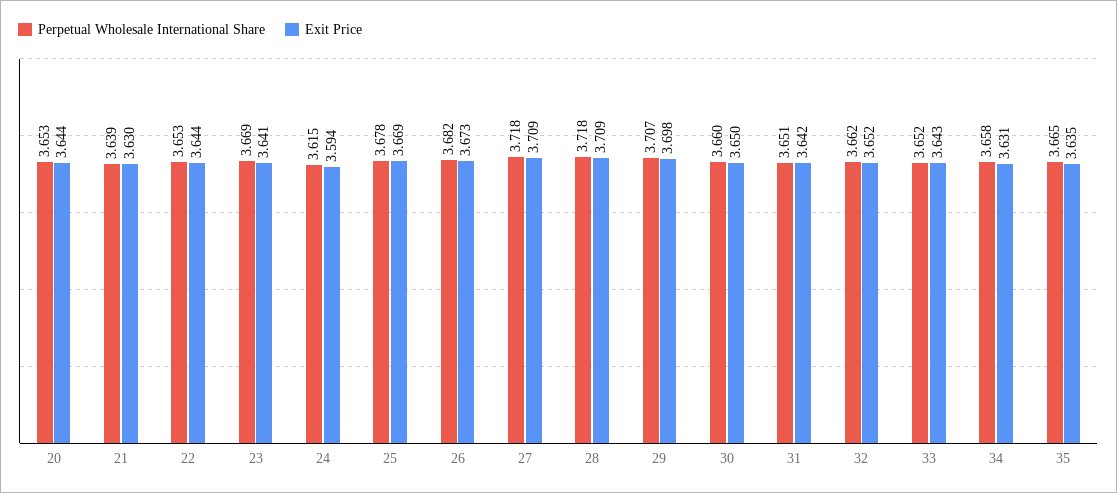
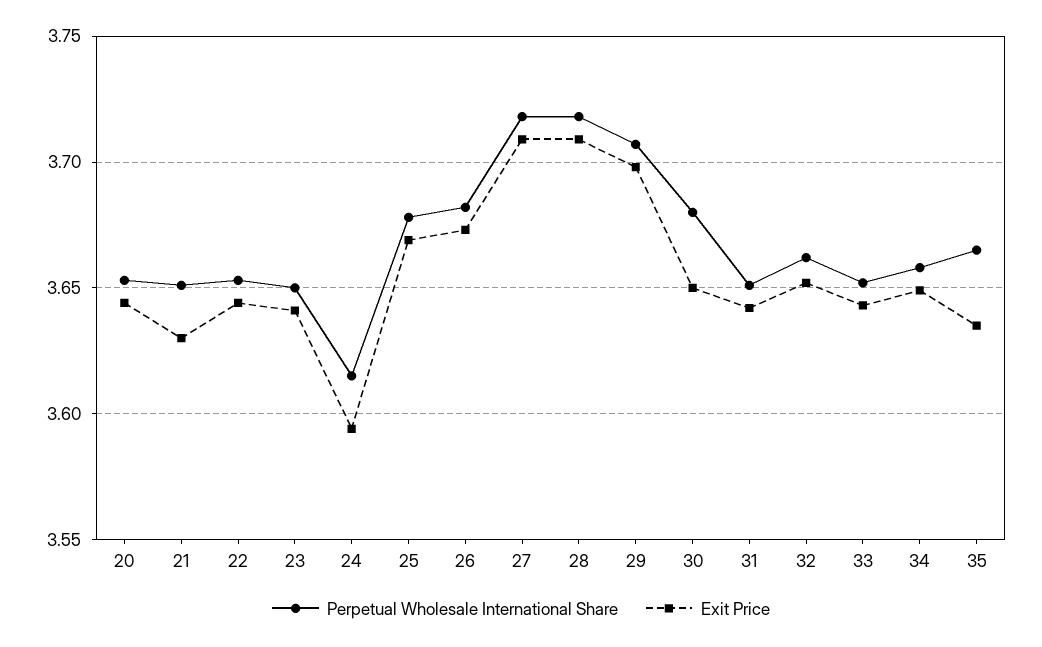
  {
    "Perpetual Wholesale International Share": {
      "20": 3.653,
-     "21": 3.639,
+     "21": 3.65,
      "22": 3.653,
-     "23": 3.669,
+     "23": 3.65,
      "24": 3.615,
      "25": 3.678,
      "26": 3.682,
      "27": 3.718,
      "28": 3.718,
      "29": 3.707,
-     "30": 3.66,
+     "30": 3.68,
      "31": 3.651,
      "32": 3.662,
      "33": 3.652,
      "34": 3.658,
      "35": 3.665
    },
    "Exit Price": {
      "20": 3.644,
      "21": 3.63,
      "22": 3.644,
      "23": 3.641,
      "24": 3.594,
      "25": 3.669,
      "26": 3.673,
      "27": 3.709,
      "28": 3.709,
      "29": 3.698,
      "30": 3.65,
      "31": 3.642,
      "32": 3.652,
      "33": 3.643,
-     "34": 3.631,
+     "34": 3.65,
      "35": 3.635
    }
  }

